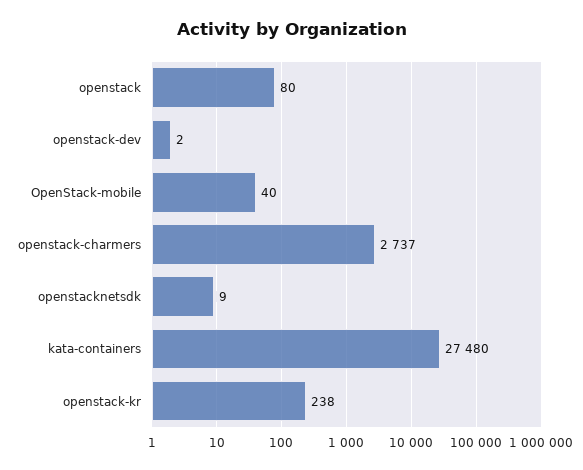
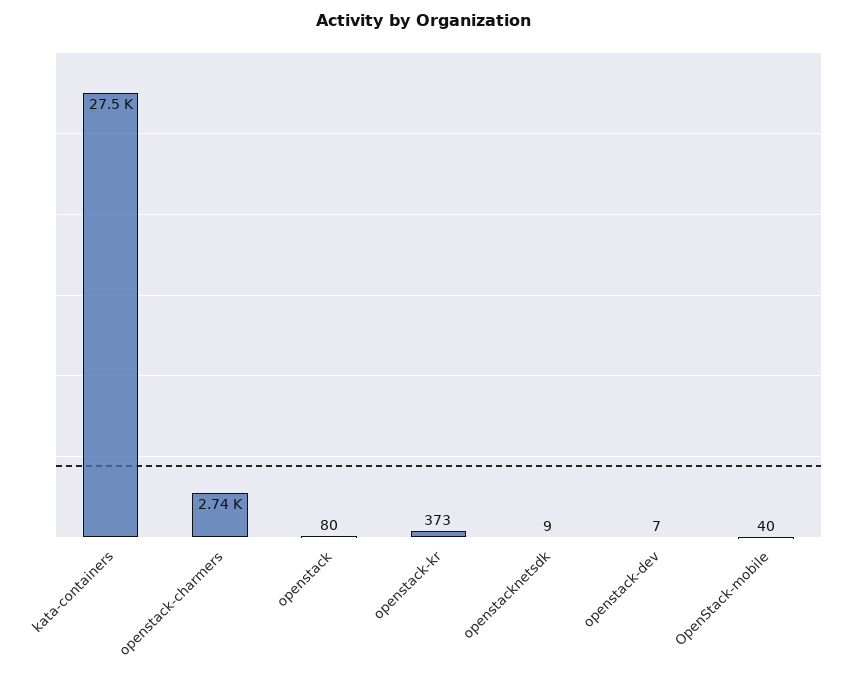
  {
    "openstack": 80,
-   "openstack-dev": 2,
+   "openstack-dev": 7,
    "OpenStack-mobile": 40,
    "openstack-charmers": 2737,
    "openstacknetsdk": 9,
    "kata-containers": 27480,
-   "openstack-kr": 238
+   "openstack-kr": 373
  }

